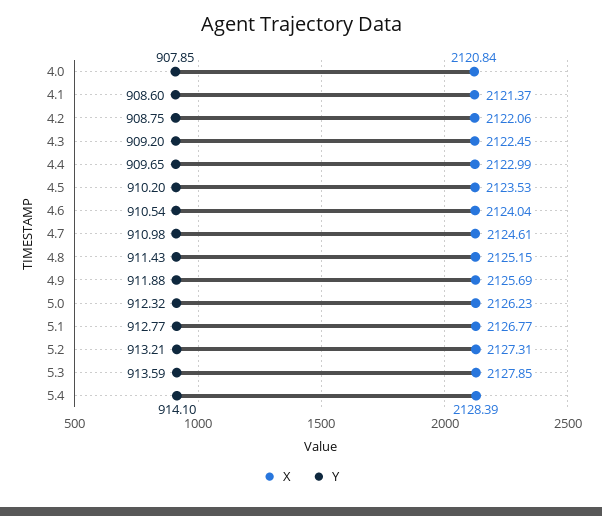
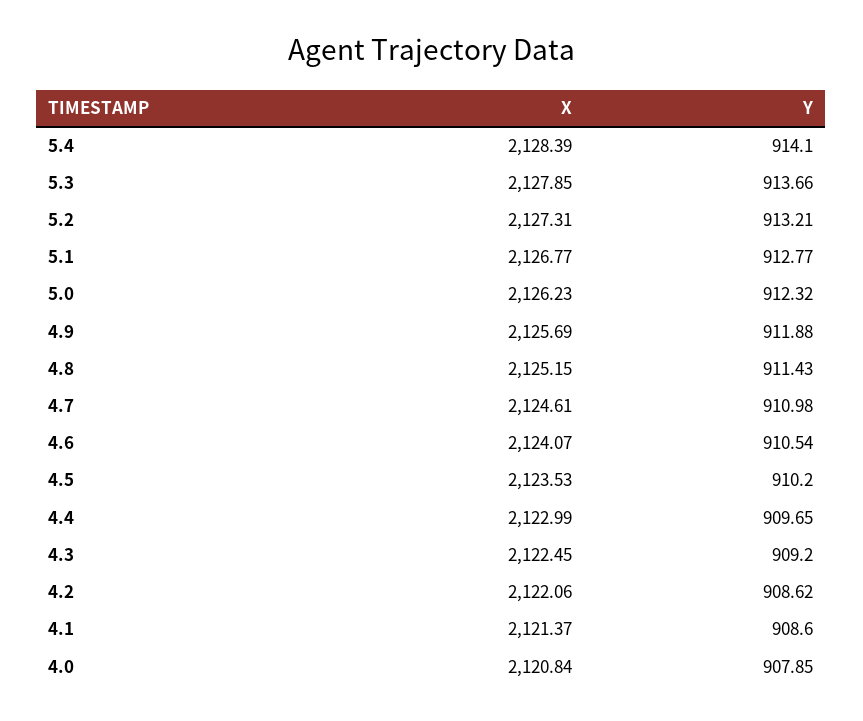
  {
    "X": {
      "4.0": 2120.84,
      "4.1": 2121.37,
      "4.2": 2122.06,
      "4.3": 2122.45,
      "4.4": 2122.99,
      "4.5": 2123.53,
-     "4.6": 2124.04,
+     "4.6": 2124.07,
      "4.7": 2124.61,
      "4.8": 2125.15,
      "4.9": 2125.69,
      "5.0": 2126.23,
      "5.1": 2126.77,
      "5.2": 2127.31,
      "5.3": 2127.85,
      "5.4": 2128.39
    },
    "Y": {
      "4.0": 907.85,
      "4.1": 908.6,
-     "4.2": 908.75,
+     "4.2": 908.62,
      "4.3": 909.2,
      "4.4": 909.65,
      "4.5": 910.2,
      "4.6": 910.54,
      "4.7": 910.98,
      "4.8": 911.43,
      "4.9": 911.88,
      "5.0": 912.32,
      "5.1": 912.77,
      "5.2": 913.21,
-     "5.3": 913.59,
+     "5.3": 913.66,
      "5.4": 914.1
    }
  }

